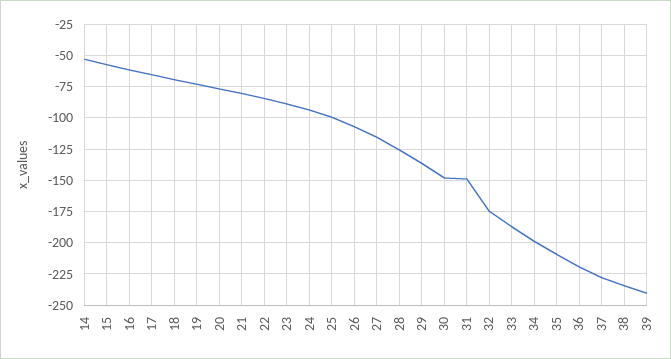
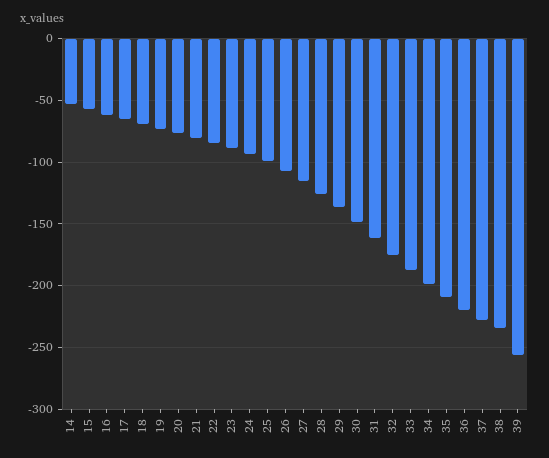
  {
    "14": -55,
    "15": -55,
    "16": -60,
    "17": -65,
    "18": -70,
    "19": -75,
    "20": -75,
    "21": -80,
    "22": -85,
    "23": -90,
    "24": -95,
    "25": -100,
    "26": -105,
    "27": -115,
    "28": -125,
    "29": -135,
    "30": -150,
-   "31": -150,
+   "31": -160,
    "32": -175,
    "33": -185,
    "34": -200,
    "35": -210,
    "36": -220,
    "37": -230,
    "38": -235,
-   "39": -240
+   "39": -255
  }

